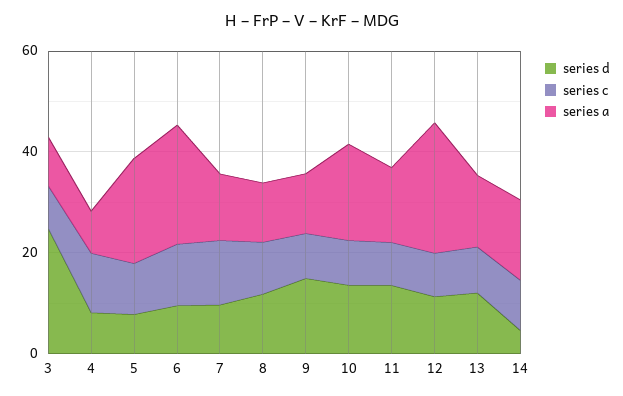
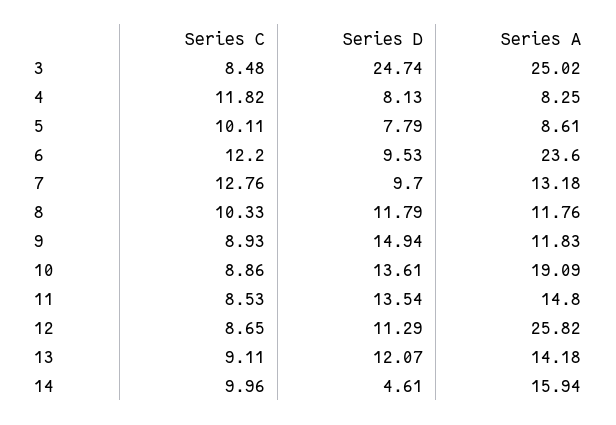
  {
    "series d": {
      "3": 24.74,
      "4": 8.13,
      "5": 7.79,
      "6": 9.53,
      "7": 9.7,
      "8": 11.79,
      "9": 14.94,
      "10": 13.61,
      "11": 13.54,
      "12": 11.29,
      "13": 12.07,
      "14": 4.61
    },
    "series c": {
      "3": 8.48,
      "4": 11.82,
      "5": 10.11,
      "6": 12.2,
      "7": 12.76,
      "8": 10.33,
      "9": 8.93,
      "10": 8.86,
      "11": 8.53,
      "12": 8.65,
      "13": 9.11,
      "14": 9.96
    },
    "series a": {
-     "3": 10,
+     "3": 25.02,
      "4": 8.25,
-     "5": 20,
+     "5": 8.61,
      "6": 23.6,
      "7": 13.18,
      "8": 11.76,
      "9": 11.83,
      "10": 19.09,
      "11": 14.8,
      "12": 25.82,
      "13": 14.18,
      "14": 15.94
    }
  }

